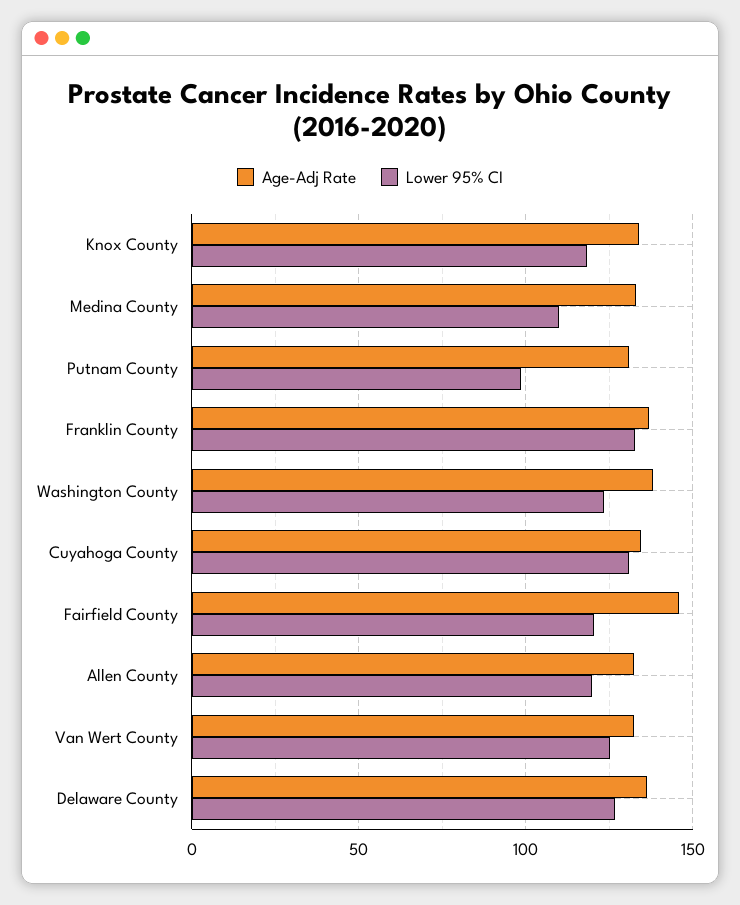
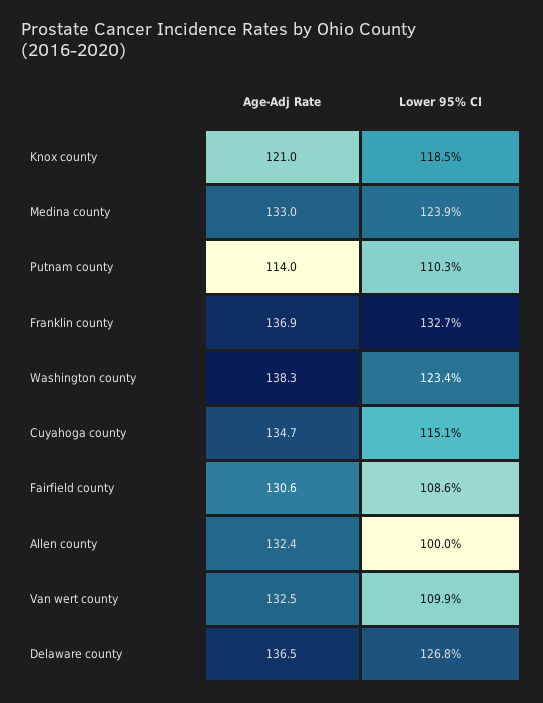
  {
    "Age-Adj Rate": {
-     "Knox County": 135,
+     "Knox County": 121,
      "Medina County": 133,
-     "Putnam County": 130,
+     "Putnam County": 114,
      "Franklin County": 136.9,
      "Washington County": 138.3,
      "Cuyahoga County": 134.7,
-     "Fairfield County": 145,
+     "Fairfield County": 130.6,
      "Allen County": 132.4,
      "Van Wert County": 132.5,
      "Delaware County": 136.5
    },
    "Lower 95% CI": {
      "Knox County": 118.5,
-     "Medina County": 110,
+     "Medina County": 123.9,
-     "Putnam County": 100,
+     "Putnam County": 110.3,
      "Franklin County": 132.7,
      "Washington County": 123.4,
-     "Cuyahoga County": 130,
+     "Cuyahoga County": 115.1,
-     "Fairfield County": 120,
+     "Fairfield County": 108.6,
-     "Allen County": 120,
+     "Allen County": 100,
-     "Van Wert County": 125,
+     "Van Wert County": 109.9,
      "Delaware County": 126.8
    }
  }

